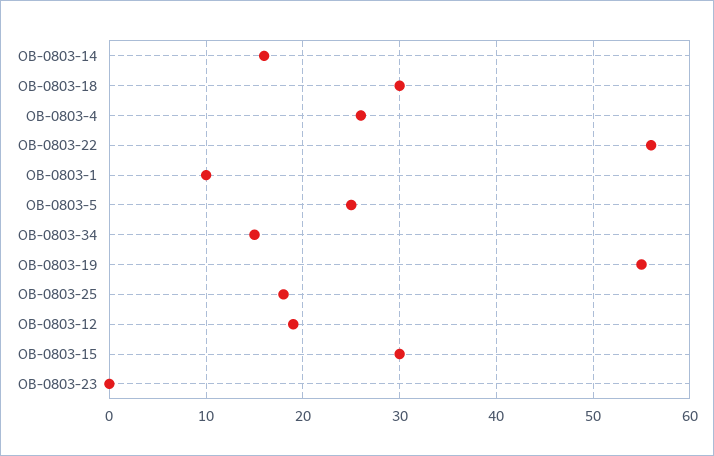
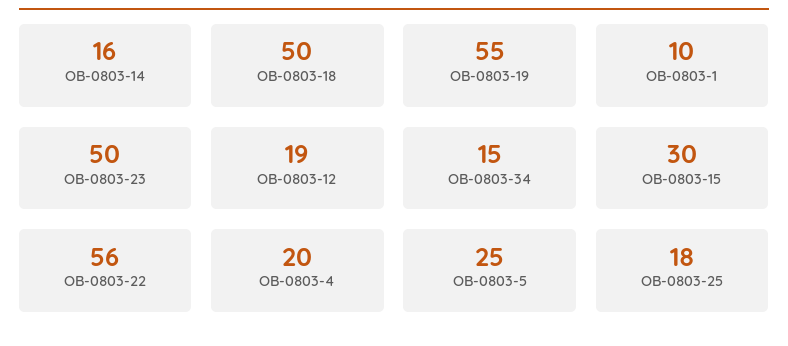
  {
    "OB-0803-14": 16,
-   "OB-0803-18": 30,
+   "OB-0803-18": 50,
-   "OB-0803-4": 26,
+   "OB-0803-4": 20,
    "OB-0803-22": 56,
    "OB-0803-1": 10,
    "OB-0803-5": 25,
    "OB-0803-34": 15,
    "OB-0803-19": 55,
    "OB-0803-25": 18,
    "OB-0803-12": 19,
    "OB-0803-15": 30,
-   "OB-0803-23": 0
+   "OB-0803-23": 50
  }

